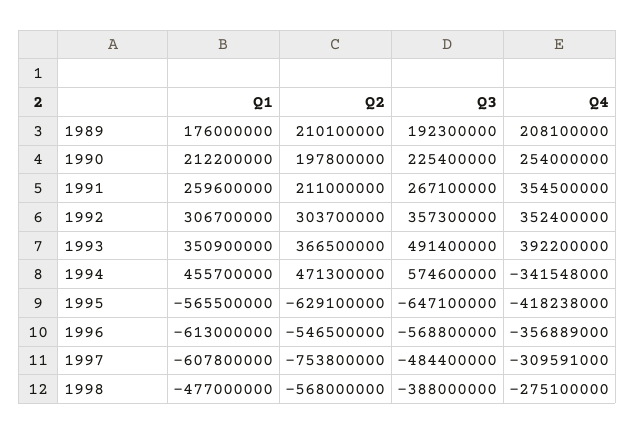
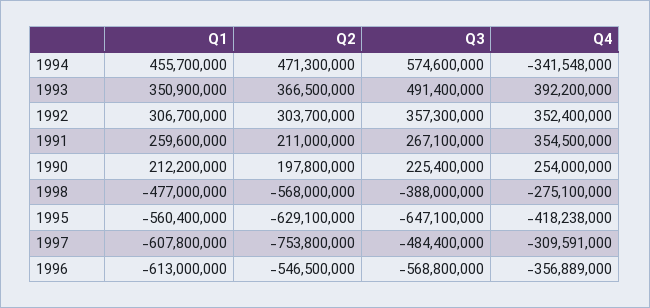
  {
    "Q1": {
-     "1989": 176000000,
      "1990": 212200000,
      "1991": 259600000,
      "1992": 306700000,
      "1993": 350900000,
      "1994": 455700000,
-     "1995": -565500000,
+     "1995": -560400000,
      "1996": -613000000,
      "1997": -607800000,
      "1998": -477000000
    },
    "Q2": {
-     "1989": 210100000,
      "1990": 197800000,
      "1991": 211000000,
      "1992": 303700000,
      "1993": 366500000,
      "1994": 471300000,
      "1995": -629100000,
      "1996": -546500000,
      "1997": -753800000,
      "1998": -568000000
    },
    "Q3": {
-     "1989": 192300000,
      "1990": 225400000,
      "1991": 267100000,
      "1992": 357300000,
      "1993": 491400000,
      "1994": 574600000,
      "1995": -647100000,
      "1996": -568800000,
      "1997": -484400000,
      "1998": -388000000
    },
    "Q4": {
-     "1989": 208100000,
      "1990": 254000000,
      "1991": 354500000,
      "1992": 352400000,
      "1993": 392200000,
      "1994": -341548000,
      "1995": -418238000,
      "1996": -356889000,
      "1997": -309591000,
      "1998": -275100000
    }
  }

